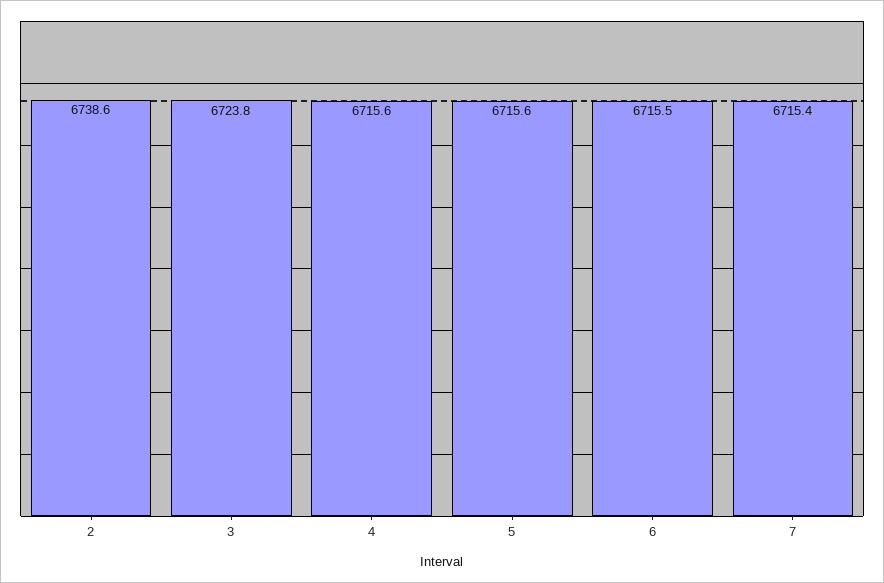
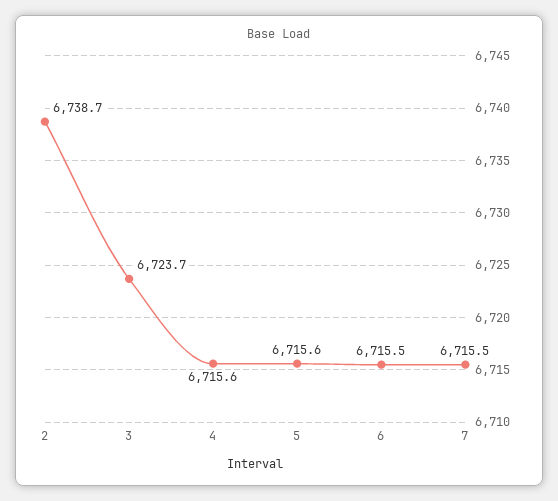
  {
-   "2": 6738.6,
+   "2": 6738.7,
-   "3": 6723.8,
+   "3": 6723.7,
    "4": 6715.6,
    "5": 6715.6,
    "6": 6715.5,
-   "7": 6715.4
+   "7": 6715.5
  }

